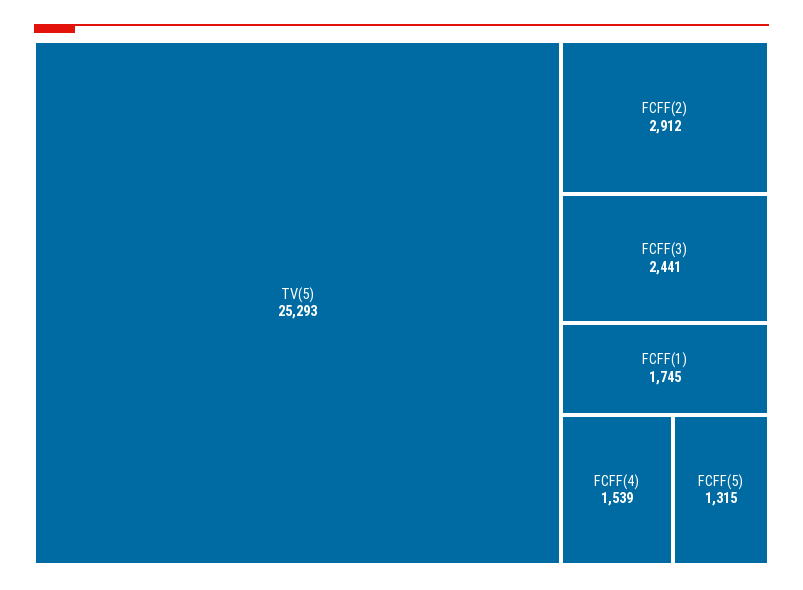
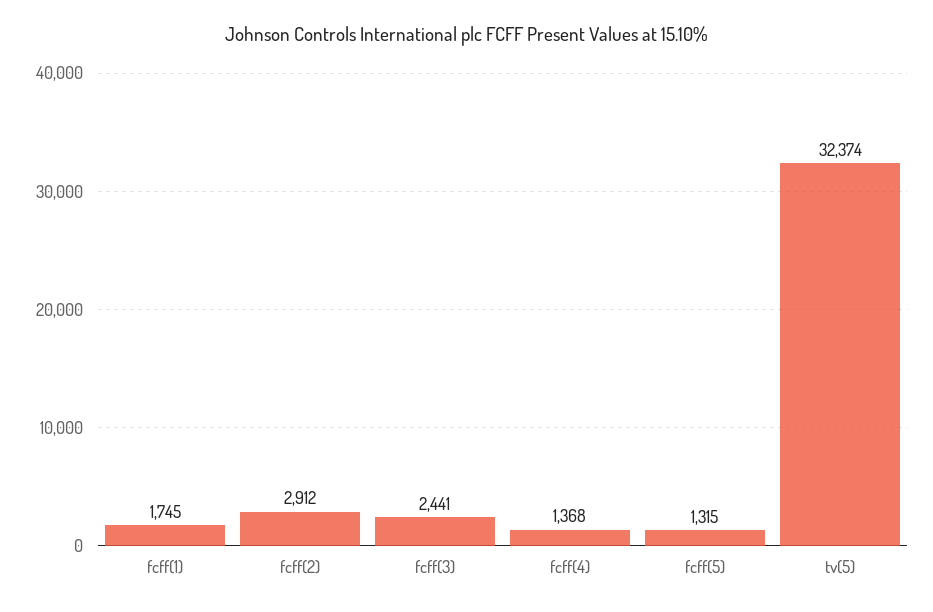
  {
-   "TV(5)": 25293,
+   "TV(5)": 32374,
    "FCFF(2)": 2912,
    "FCFF(3)": 2441,
    "FCFF(1)": 1745,
-   "FCFF(4)": 1539,
+   "FCFF(4)": 1368,
    "FCFF(5)": 1315
  }

